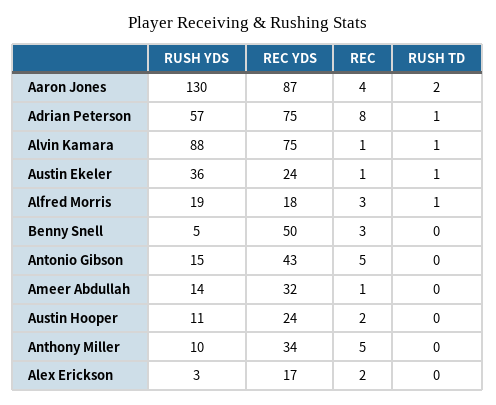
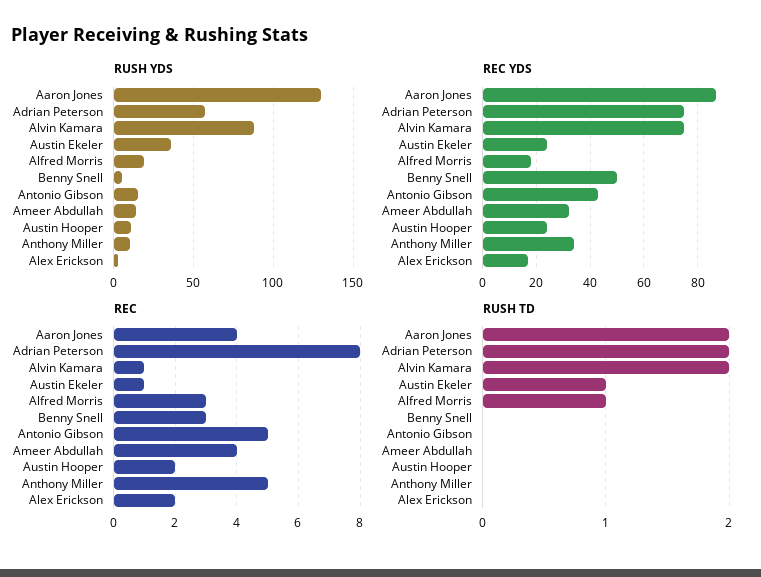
  {
    "RUSH YDS": {
      "Aaron Jones": 130,
      "Adrian Peterson": 57,
      "Alvin Kamara": 88,
      "Austin Ekeler": 36,
      "Alfred Morris": 19,
      "Benny Snell": 5,
      "Antonio Gibson": 15,
      "Ameer Abdullah": 14,
      "Austin Hooper": 11,
      "Anthony Miller": 10,
      "Alex Erickson": 3
    },
    "REC YDS": {
      "Aaron Jones": 87,
      "Adrian Peterson": 75,
      "Alvin Kamara": 75,
      "Austin Ekeler": 24,
      "Alfred Morris": 18,
      "Benny Snell": 50,
      "Antonio Gibson": 43,
      "Ameer Abdullah": 32,
      "Austin Hooper": 24,
      "Anthony Miller": 34,
      "Alex Erickson": 17
    },
    "REC": {
      "Aaron Jones": 4,
      "Adrian Peterson": 8,
      "Alvin Kamara": 1,
      "Austin Ekeler": 1,
      "Alfred Morris": 3,
      "Benny Snell": 3,
      "Antonio Gibson": 5,
-     "Ameer Abdullah": 1,
+     "Ameer Abdullah": 4,
      "Austin Hooper": 2,
      "Anthony Miller": 5,
      "Alex Erickson": 2
    },
    "RUSH TD": {
      "Aaron Jones": 2,
-     "Adrian Peterson": 1,
+     "Adrian Peterson": 2,
-     "Alvin Kamara": 1,
+     "Alvin Kamara": 2,
      "Austin Ekeler": 1,
      "Alfred Morris": 1,
      "Benny Snell": 0,
      "Antonio Gibson": 0,
      "Ameer Abdullah": 0,
      "Austin Hooper": 0,
      "Anthony Miller": 0,
      "Alex Erickson": 0
    }
  }

